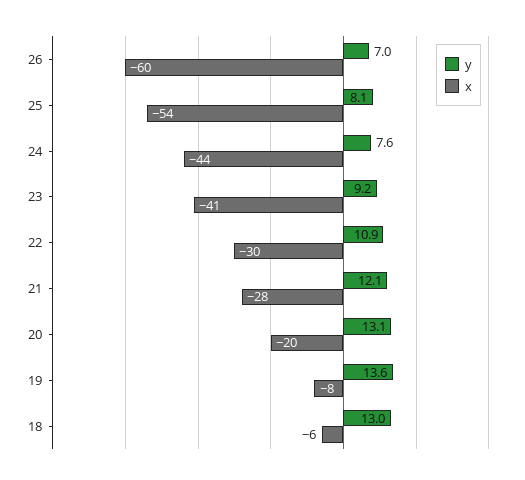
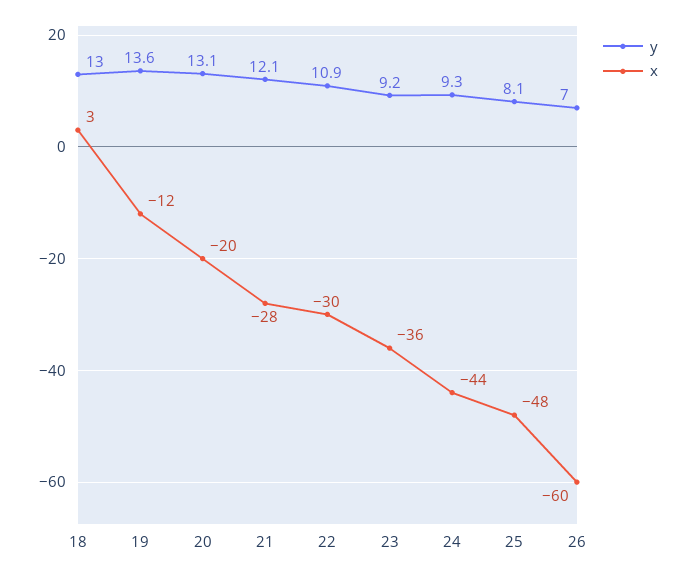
  {
    "y": {
      "26": 7,
      "25": 8.1,
-     "24": 7.6,
+     "24": 9.3,
      "23": 9.2,
      "22": 10.9,
      "21": 12.1,
      "20": 13.1,
      "19": 13.6,
      "18": 13
    },
    "x": {
      "26": -60,
-     "25": -54,
+     "25": -48,
      "24": -44,
-     "23": -41,
+     "23": -36,
      "22": -30,
      "21": -28,
      "20": -20,
-     "19": -8,
+     "19": -12,
-     "18": -6
+     "18": 3
    }
  }

